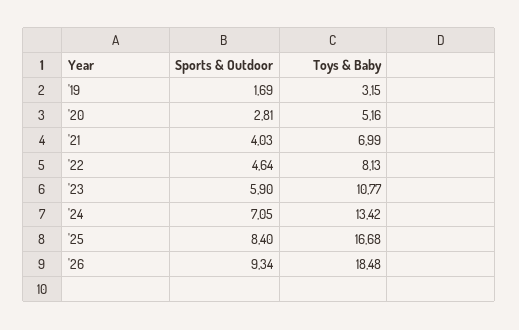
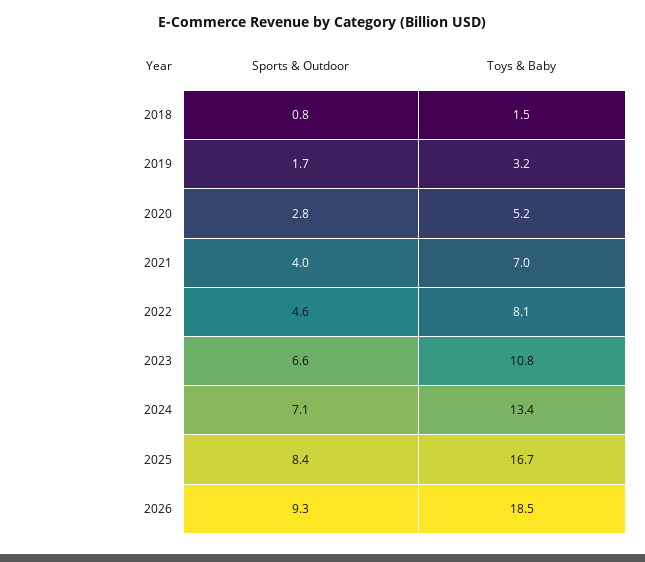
  {
    "Sports & Outdoor": {
      "'19": 1.69,
      "'20": 2.81,
      "'21": 4.03,
      "'22": 4.64,
-     "'23": 5.9,
+     "'23": 6.6,
      "'24": 7.05,
      "'25": 8.4,
-     "'26": 9.34
+     "'26": 9.34,
+     "2018": 0.8
    },
    "Toys & Baby": {
      "'19": 3.15,
      "'20": 5.16,
      "'21": 6.99,
      "'22": 8.13,
      "'23": 10.77,
      "'24": 13.42,
      "'25": 16.68,
-     "'26": 18.48
+     "'26": 18.48,
+     "2018": 1.5
    }
  }

